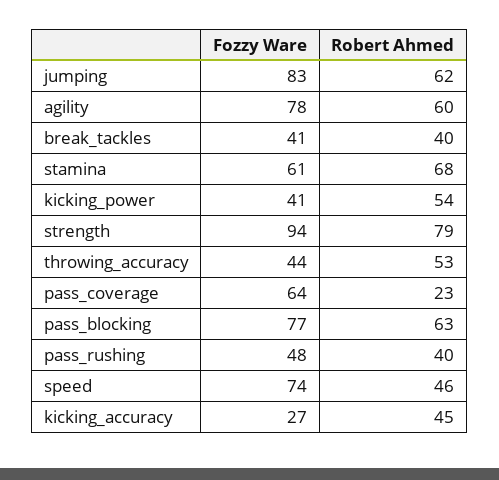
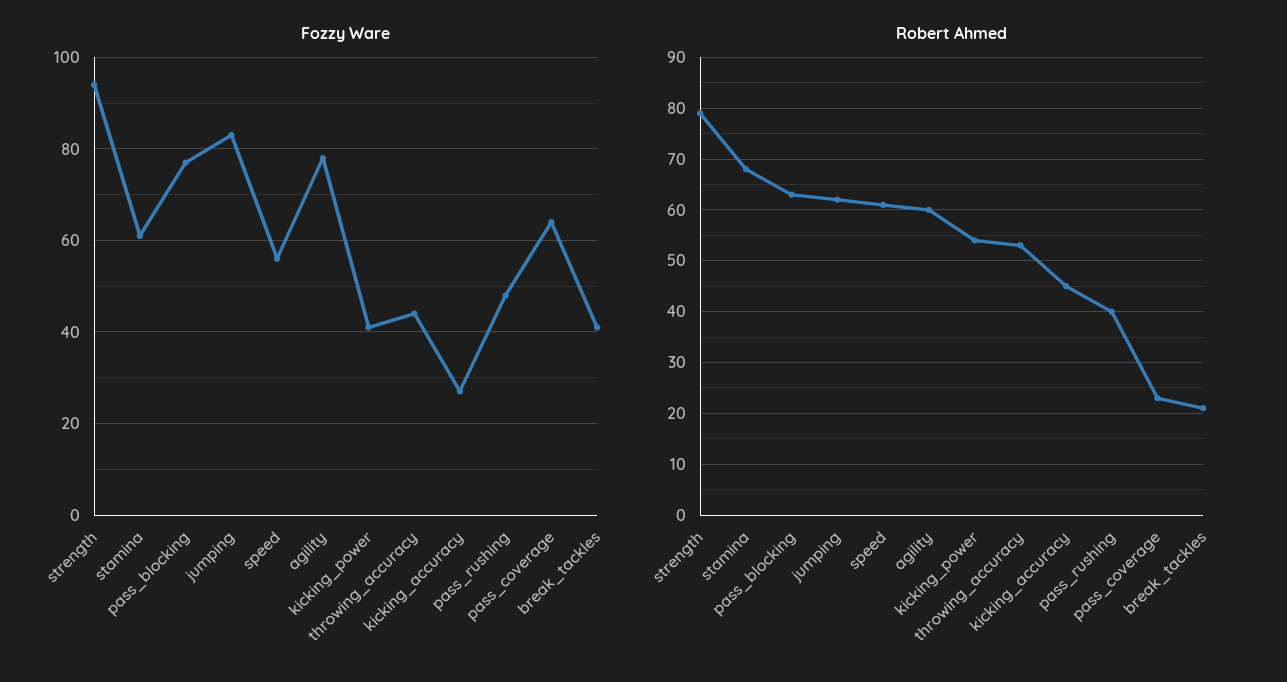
  {
    "Fozzy Ware": {
      "jumping": 83,
      "agility": 78,
      "break_tackles": 41,
      "stamina": 61,
      "kicking_power": 41,
      "strength": 94,
      "throwing_accuracy": 44,
      "pass_coverage": 64,
      "pass_blocking": 77,
      "pass_rushing": 48,
-     "speed": 74,
+     "speed": 55,
      "kicking_accuracy": 27
    },
    "Robert Ahmed": {
      "jumping": 62,
      "agility": 60,
-     "break_tackles": 40,
+     "break_tackles": 20,
      "stamina": 68,
      "kicking_power": 54,
      "strength": 79,
      "throwing_accuracy": 53,
      "pass_coverage": 23,
      "pass_blocking": 63,
      "pass_rushing": 40,
-     "speed": 46,
+     "speed": 60,
      "kicking_accuracy": 45
    }
  }

